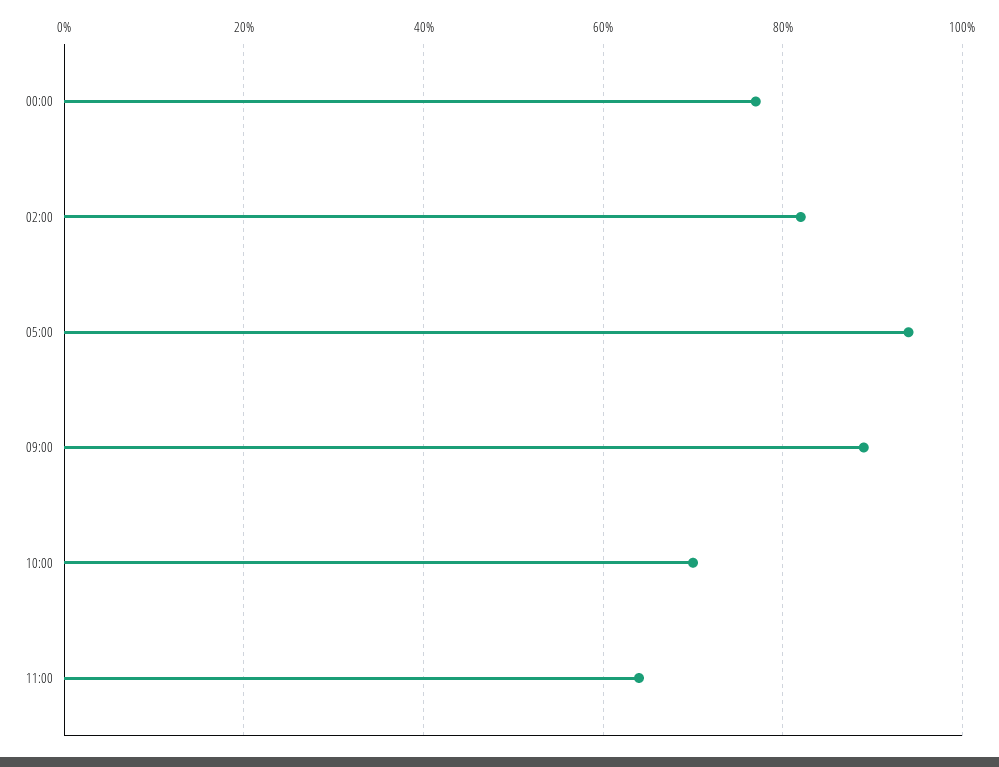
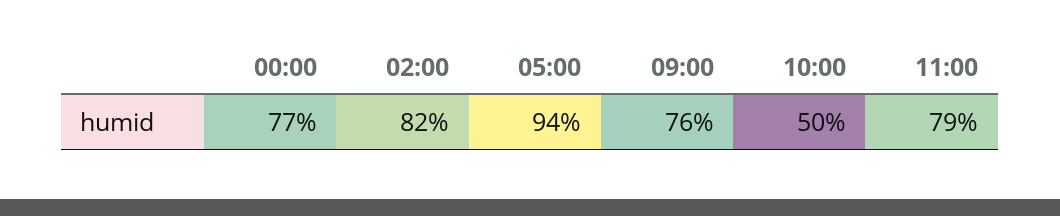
  {
    "00:00": 77,
    "02:00": 82,
    "05:00": 94,
-   "09:00": 90,
+   "09:00": 76,
-   "10:00": 70,
+   "10:00": 50,
-   "11:00": 65
+   "11:00": 79
  }

